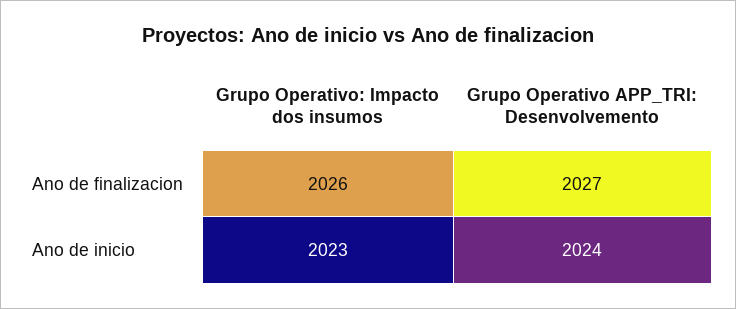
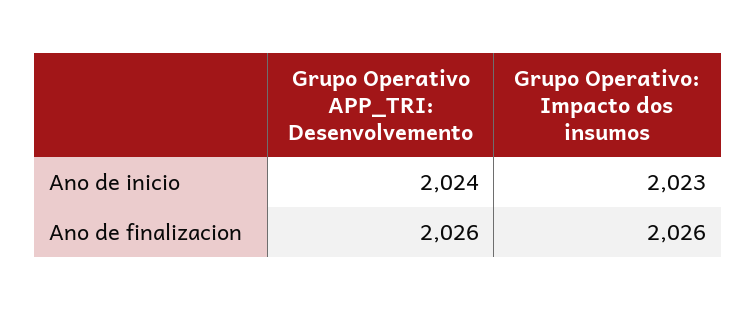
  {
    "Grupo Operativo: Impacto dos insumos": {
      "Ano de finalizacion": 2026,
      "Ano de inicio": 2023
    },
    "Grupo Operativo APP_TRI: Desenvolvemento": {
-     "Ano de finalizacion": 2027,
+     "Ano de finalizacion": 2026,
      "Ano de inicio": 2024
    }
  }

